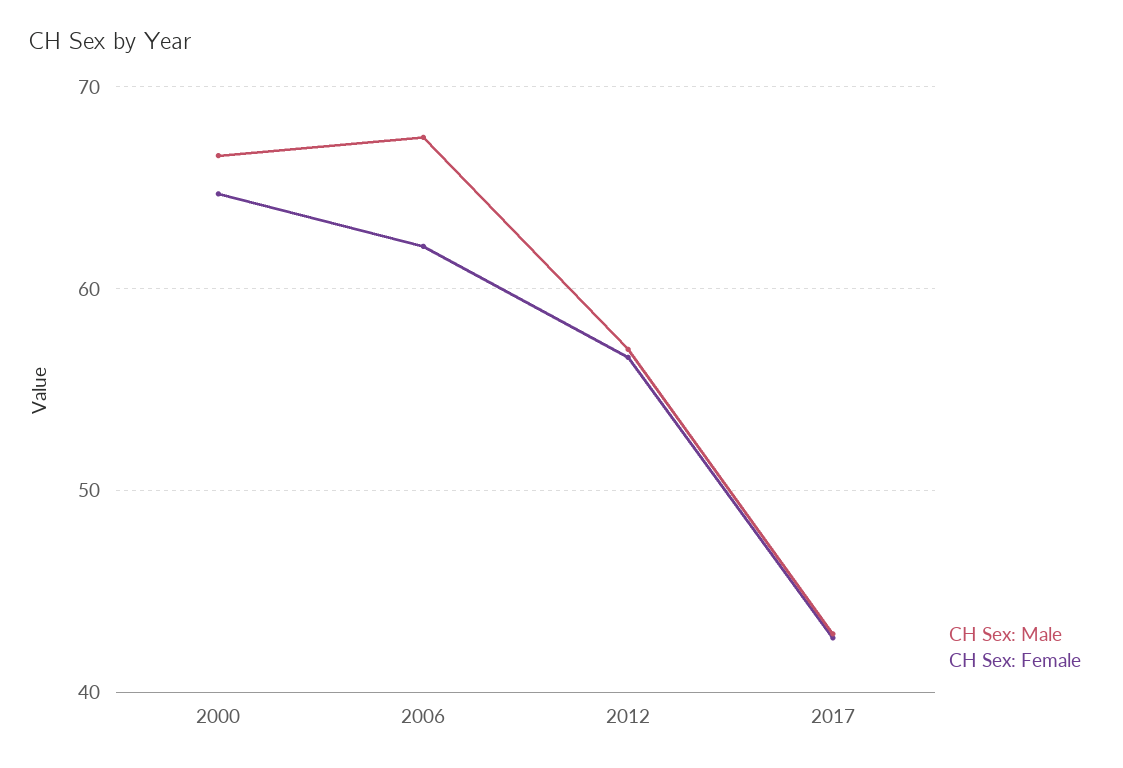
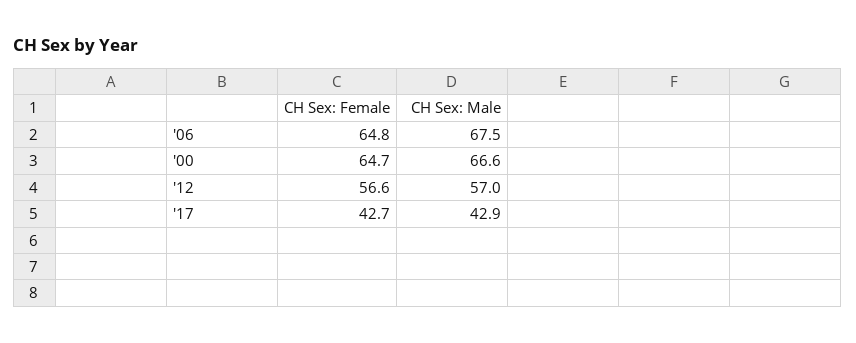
  {
    "CH Sex: Male": {
      "2000": 66.6,
      "2006": 67.5,
      "2012": 57,
      "2017": 42.9
    },
    "CH Sex: Female": {
      "2000": 64.7,
-     "2006": 62,
+     "2006": 64.8,
      "2012": 56.6,
      "2017": 42.7
    }
  }

